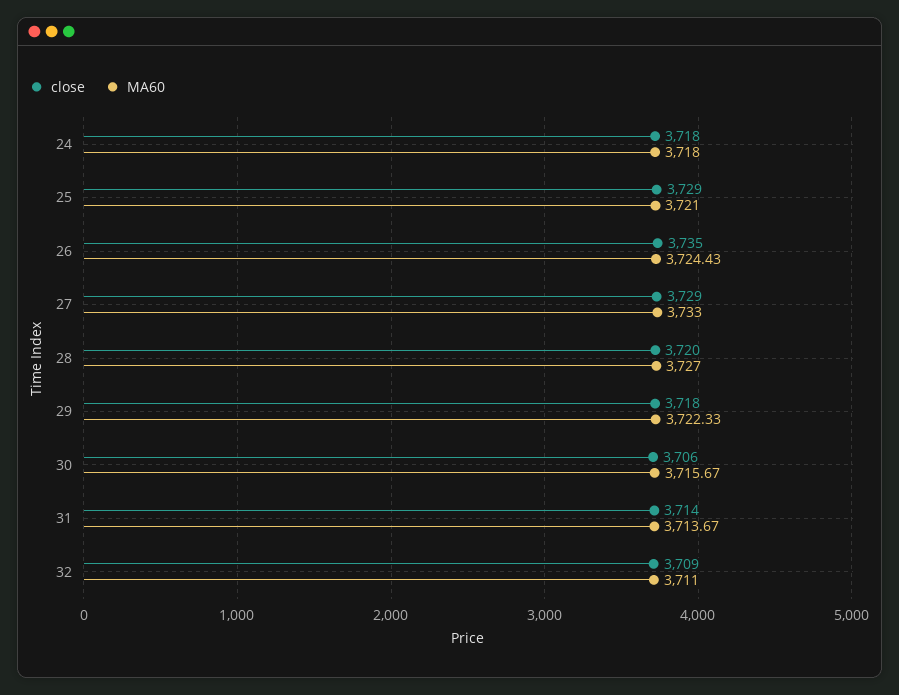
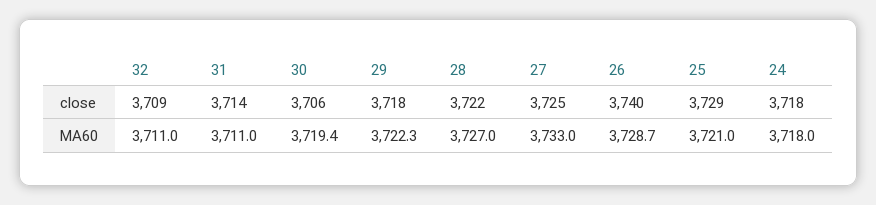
  {
    "close": {
      "24": 3718,
      "25": 3729,
-     "26": 3735,
+     "26": 3740,
-     "27": 3729,
+     "27": 3725,
-     "28": 3720,
+     "28": 3722,
      "29": 3718,
      "30": 3706,
      "31": 3714,
      "32": 3709
    },
    "MA60": {
      "24": 3718,
      "25": 3721,
-     "26": 3724.43,
+     "26": 3728.7,
      "27": 3733,
      "28": 3727,
      "29": 3722.33,
-     "30": 3715.67,
+     "30": 3719.4,
-     "31": 3713.67,
+     "31": 3711,
      "32": 3711
    }
  }

